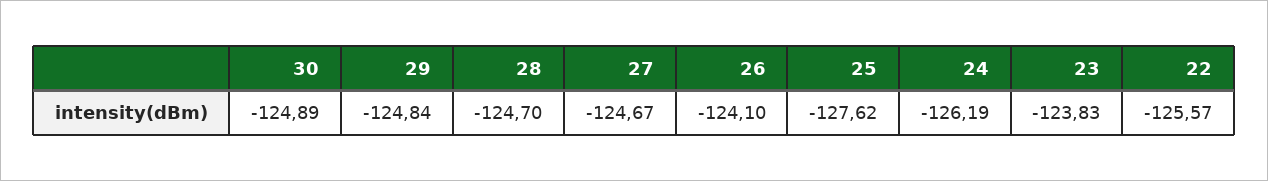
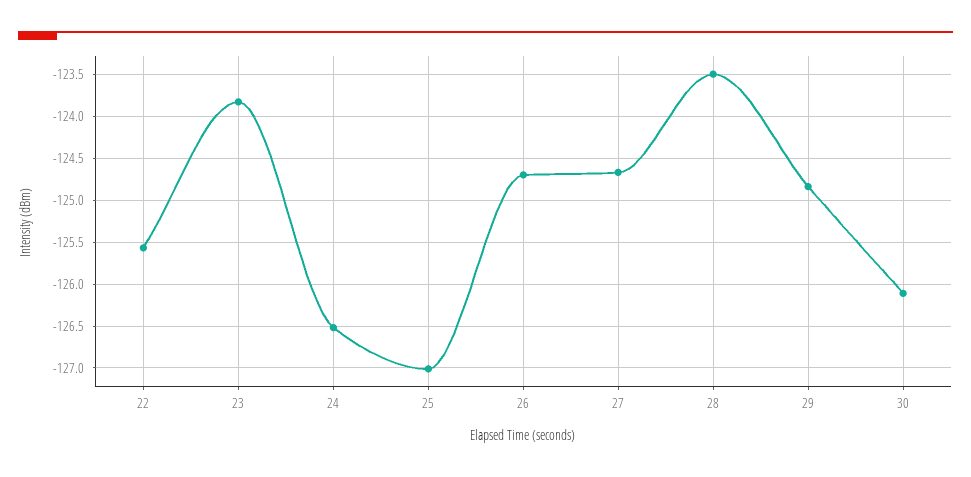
  {
-   "30": -124.89,
+   "30": -126.1,
    "29": -124.84,
-   "28": -124.7,
+   "28": -123.5,
    "27": -124.67,
-   "26": -124.1,
+   "26": -124.7,
-   "25": -127.62,
+   "25": -127,
-   "24": -126.19,
+   "24": -126.5,
    "23": -123.83,
    "22": -125.57
  }

